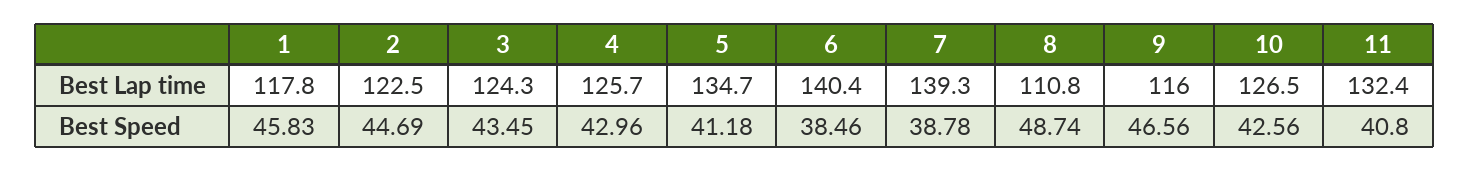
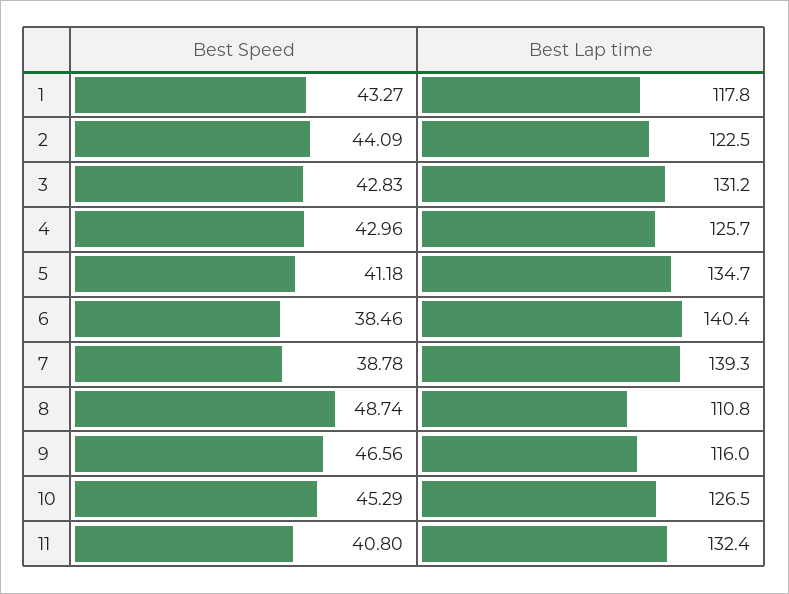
  {
    "1": {
      "Best Lap time": 117.8,
-     "Best Speed": 45.83
+     "Best Speed": 43.27
    },
    "2": {
      "Best Lap time": 122.5,
-     "Best Speed": 44.69
+     "Best Speed": 44.09
    },
    "3": {
-     "Best Lap time": 124.3,
+     "Best Lap time": 131.2,
-     "Best Speed": 43.45
+     "Best Speed": 42.83
    },
    "4": {
      "Best Lap time": 125.7,
      "Best Speed": 42.96
    },
    "5": {
      "Best Lap time": 134.7,
      "Best Speed": 41.18
    },
    "6": {
      "Best Lap time": 140.4,
      "Best Speed": 38.46
    },
    "7": {
      "Best Lap time": 139.3,
      "Best Speed": 38.78
    },
    "8": {
      "Best Lap time": 110.8,
      "Best Speed": 48.74
    },
    "9": {
      "Best Lap time": 116,
      "Best Speed": 46.56
    },
    "10": {
      "Best Lap time": 126.5,
-     "Best Speed": 42.56
+     "Best Speed": 45.29
    },
    "11": {
      "Best Lap time": 132.4,
      "Best Speed": 40.8
    }
  }

